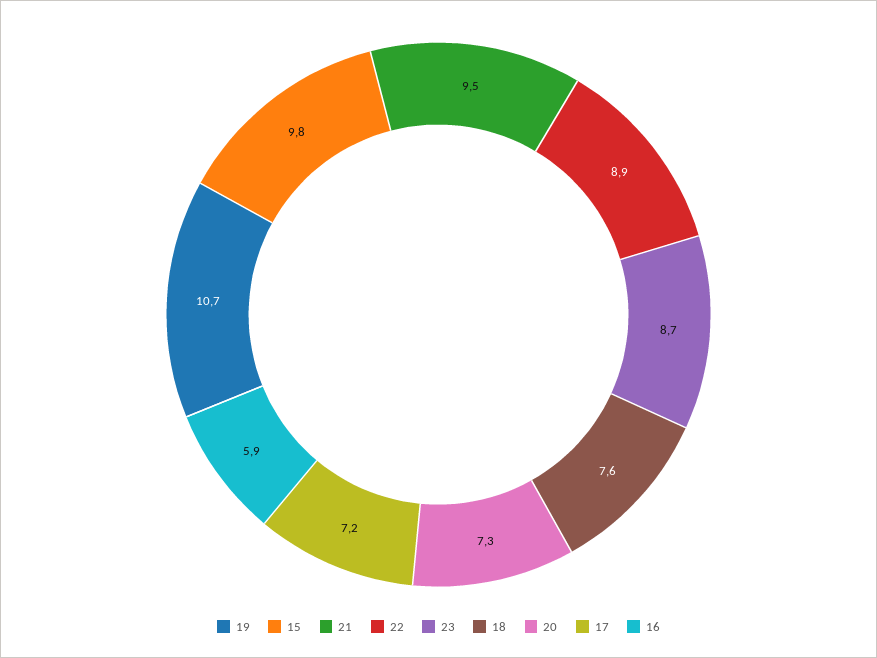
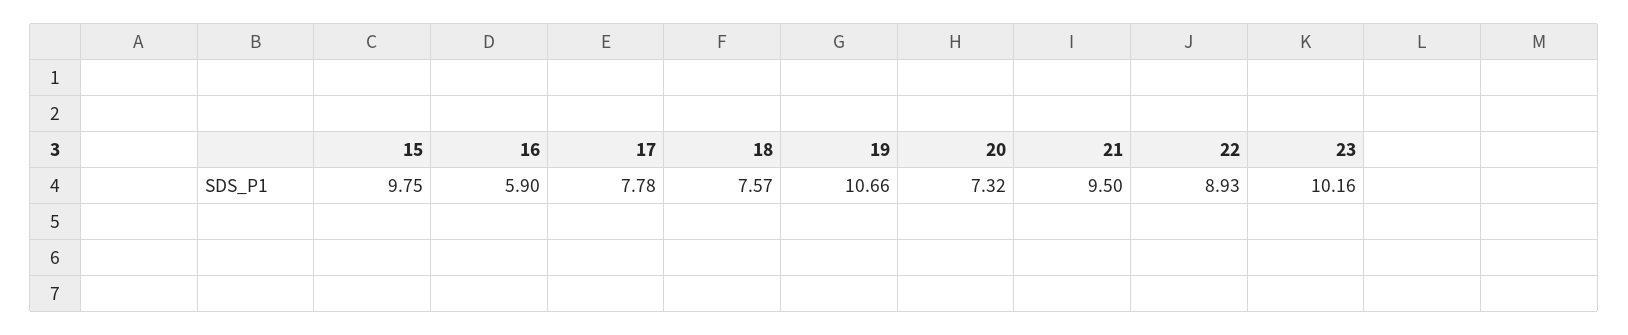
  {
    "19": 10.66,
    "15": 9.75,
    "21": 9.5,
    "22": 8.93,
-   "23": 8.7,
+   "23": 10.16,
    "18": 7.57,
    "20": 7.32,
-   "17": 7.2,
+   "17": 7.78,
    "16": 5.9
  }

